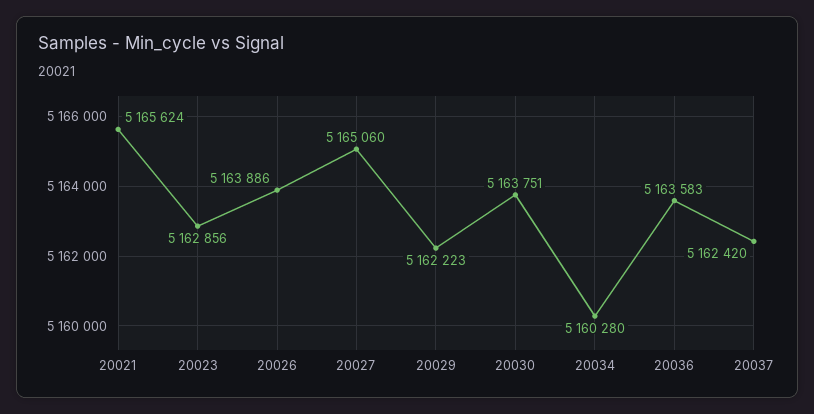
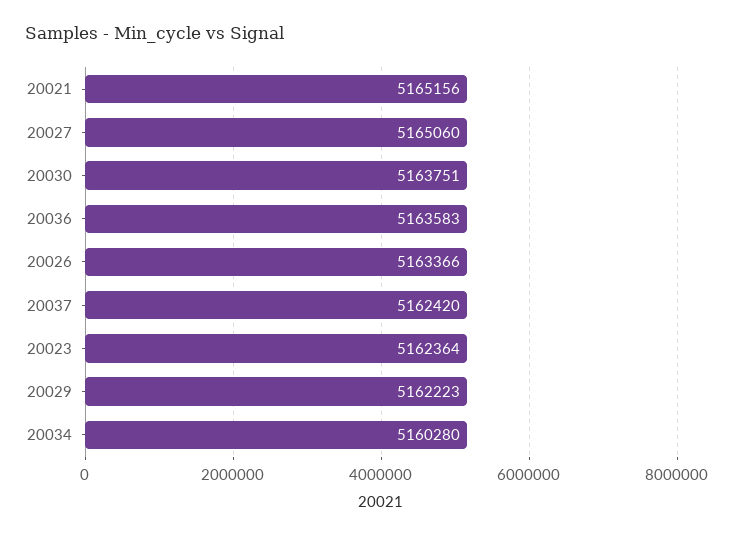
  {
-   "20021": 5165624,
+   "20021": 5165156,
-   "20023": 5162856,
+   "20023": 5162364,
-   "20026": 5163886,
+   "20026": 5163366,
    "20027": 5165060,
    "20029": 5162223,
    "20030": 5163751,
    "20034": 5160280,
    "20036": 5163583,
    "20037": 5162420
  }

